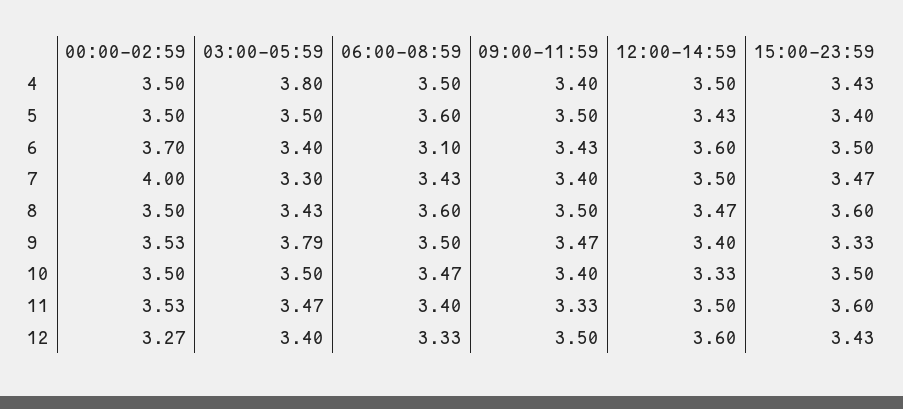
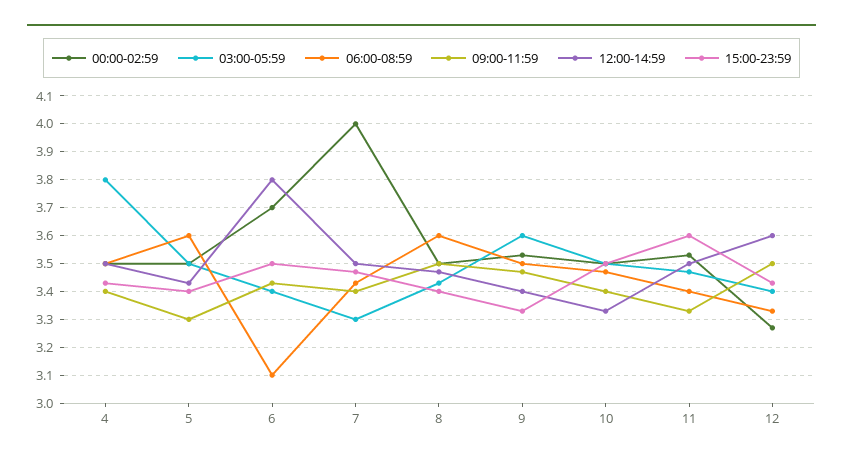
  {
    "00:00-02:59": {
      "4": 3.5,
      "5": 3.5,
      "6": 3.7,
      "7": 4,
      "8": 3.5,
      "9": 3.53,
      "10": 3.5,
      "11": 3.53,
      "12": 3.27
    },
    "03:00-05:59": {
      "4": 3.8,
      "5": 3.5,
      "6": 3.4,
      "7": 3.3,
      "8": 3.43,
-     "9": 3.79,
+     "9": 3.6,
      "10": 3.5,
      "11": 3.47,
      "12": 3.4
    },
    "06:00-08:59": {
      "4": 3.5,
      "5": 3.6,
      "6": 3.1,
      "7": 3.43,
      "8": 3.6,
      "9": 3.5,
      "10": 3.47,
      "11": 3.4,
      "12": 3.33
    },
    "09:00-11:59": {
      "4": 3.4,
-     "5": 3.5,
+     "5": 3.3,
      "6": 3.43,
      "7": 3.4,
      "8": 3.5,
      "9": 3.47,
      "10": 3.4,
      "11": 3.33,
      "12": 3.5
    },
    "12:00-14:59": {
      "4": 3.5,
      "5": 3.43,
-     "6": 3.6,
+     "6": 3.8,
      "7": 3.5,
      "8": 3.47,
      "9": 3.4,
      "10": 3.33,
      "11": 3.5,
      "12": 3.6
    },
    "15:00-23:59": {
      "4": 3.43,
      "5": 3.4,
      "6": 3.5,
      "7": 3.47,
-     "8": 3.6,
+     "8": 3.4,
      "9": 3.33,
      "10": 3.5,
      "11": 3.6,
      "12": 3.43
    }
  }

